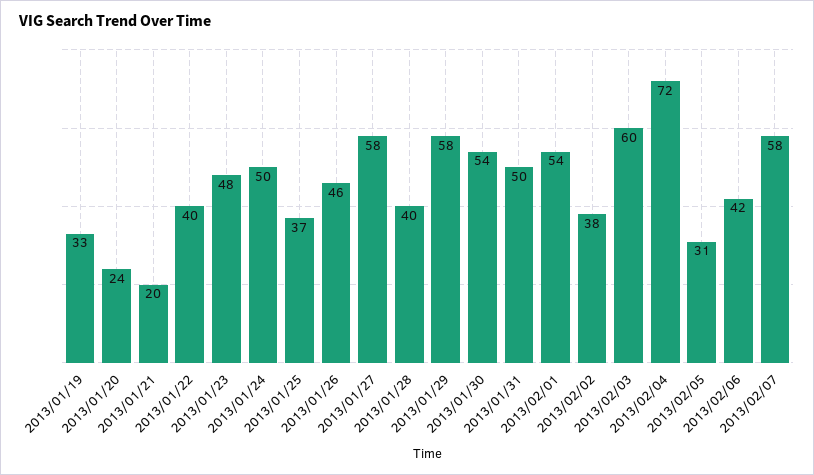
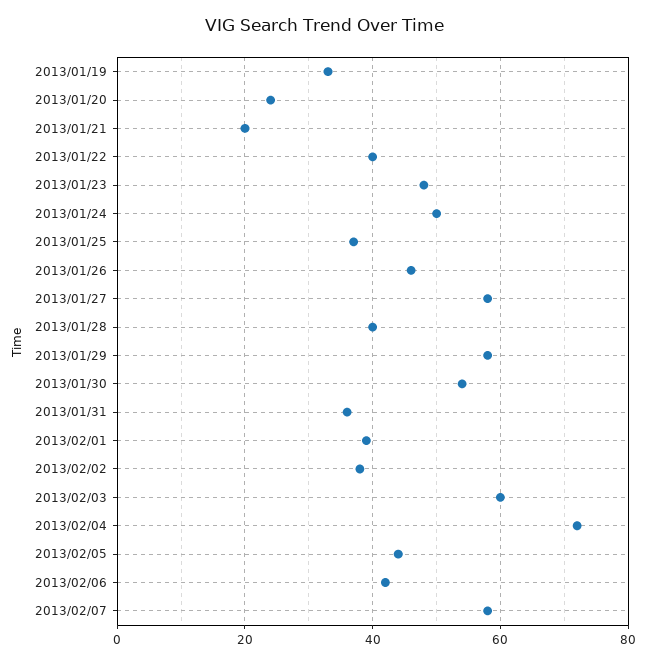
  {
    "2013/01/19": 33,
    "2013/01/20": 24,
    "2013/01/21": 20,
    "2013/01/22": 40,
    "2013/01/23": 48,
    "2013/01/24": 50,
    "2013/01/25": 37,
    "2013/01/26": 46,
    "2013/01/27": 58,
    "2013/01/28": 40,
    "2013/01/29": 58,
    "2013/01/30": 54,
-   "2013/01/31": 50,
+   "2013/01/31": 35,
-   "2013/02/01": 54,
+   "2013/02/01": 40,
    "2013/02/02": 38,
    "2013/02/03": 60,
    "2013/02/04": 72,
-   "2013/02/05": 31,
+   "2013/02/05": 45,
    "2013/02/06": 42,
    "2013/02/07": 58
  }

